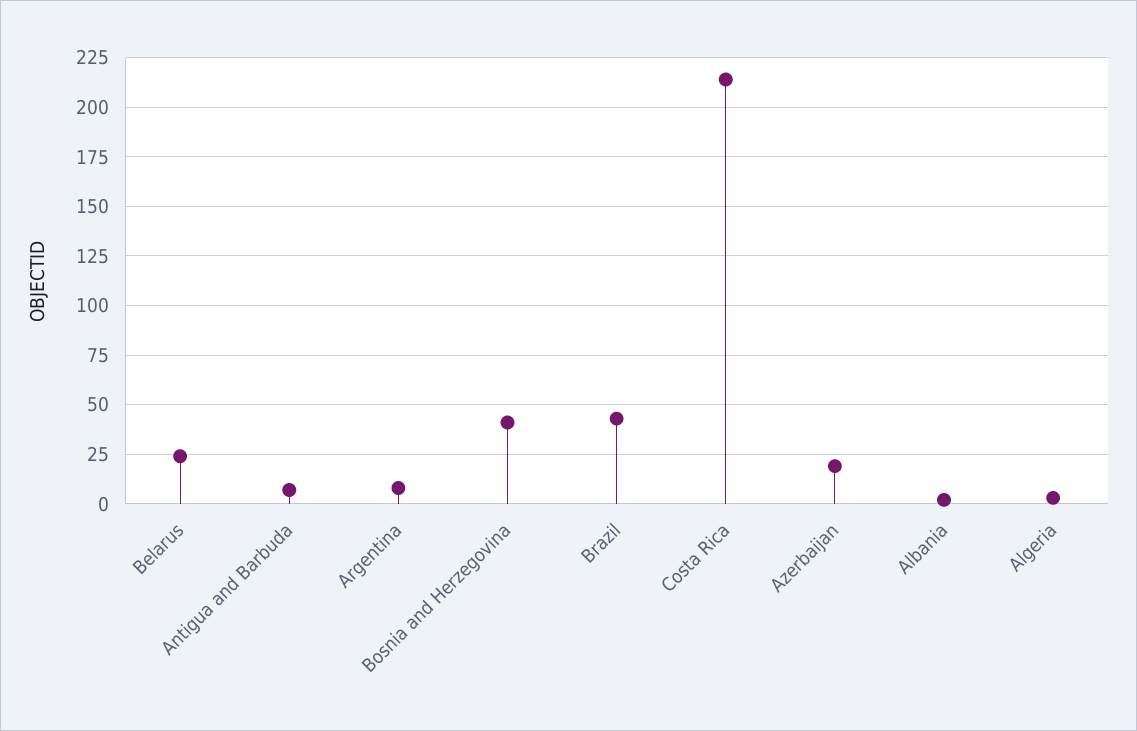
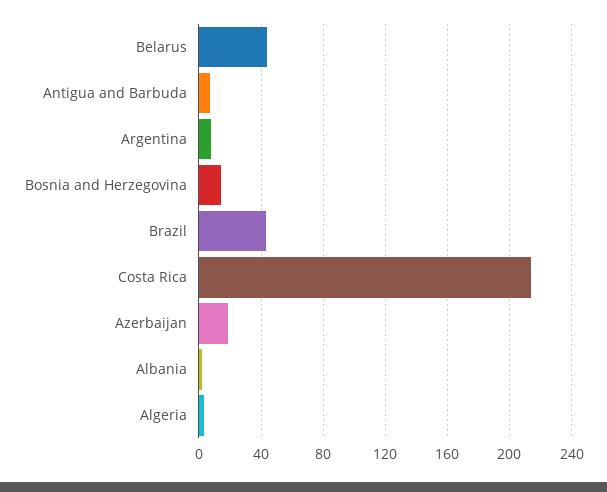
  {
-   "Belarus": 25,
+   "Belarus": 45,
    "Antigua and Barbuda": 5,
    "Argentina": 10,
-   "Bosnia and Herzegovina": 40,
+   "Bosnia and Herzegovina": 15,
    "Brazil": 45,
    "Costa Rica": 215,
    "Azerbaijan": 20,
    "Albania": 0,
    "Algeria": 5
  }

